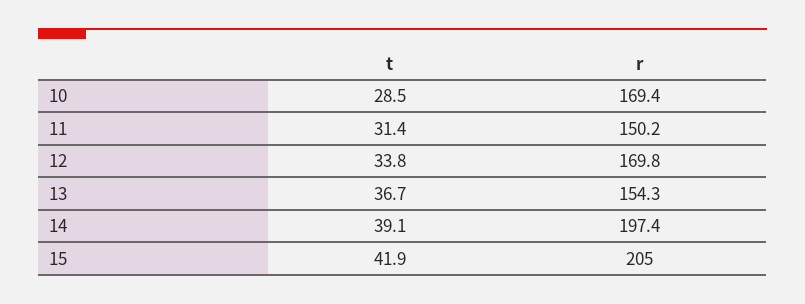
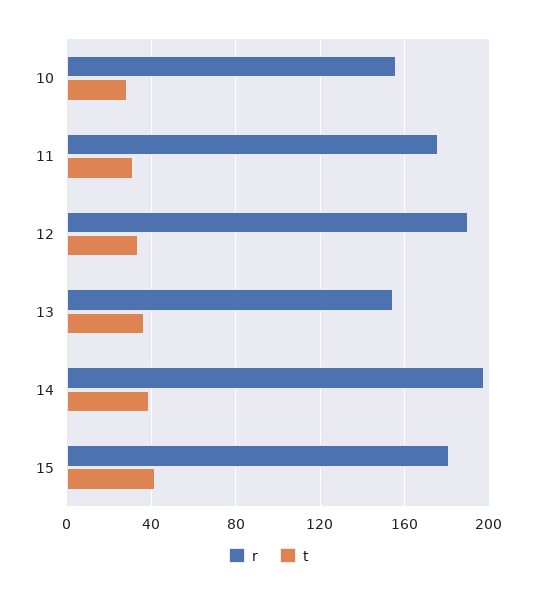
  {
    "t": {
      "10": 28.5,
      "11": 31.4,
      "12": 33.8,
      "13": 36.7,
      "14": 39.1,
      "15": 41.9
    },
    "r": {
-     "10": 169.4,
+     "10": 155,
-     "11": 150.2,
+     "11": 175,
-     "12": 169.8,
+     "12": 190,
      "13": 154.3,
      "14": 197.4,
-     "15": 205
+     "15": 180
    }
  }

